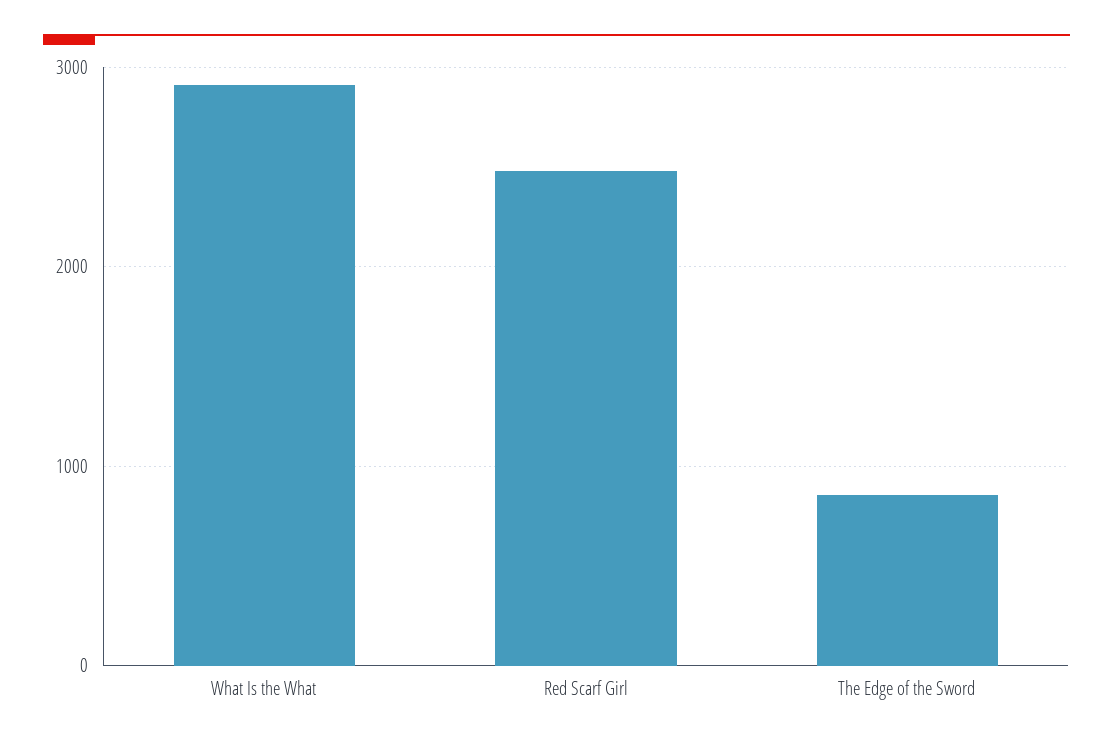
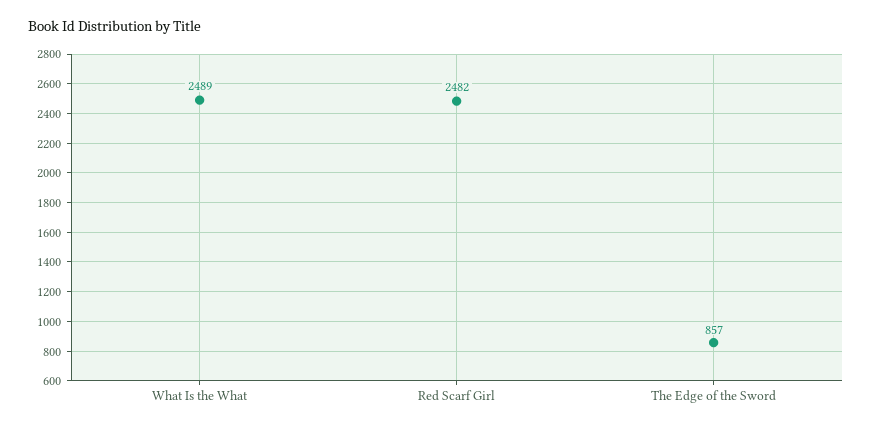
  {
-   "What Is the What": 2900,
+   "What Is the What": 2489,
    "Red Scarf Girl": 2482,
    "The Edge of the Sword": 857
  }

